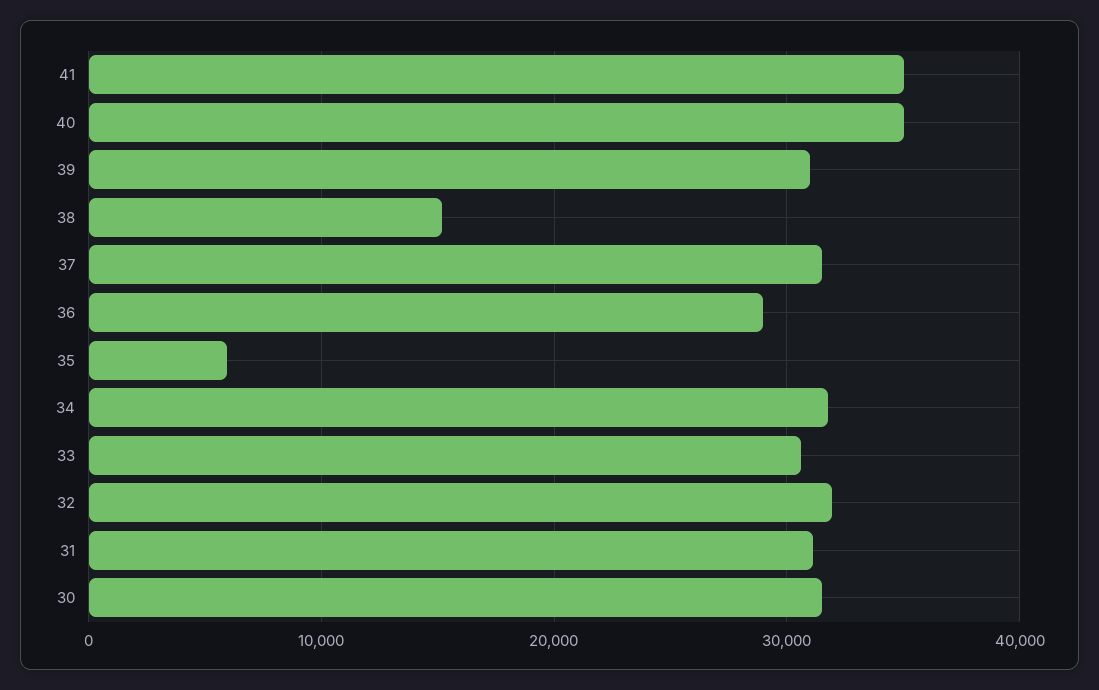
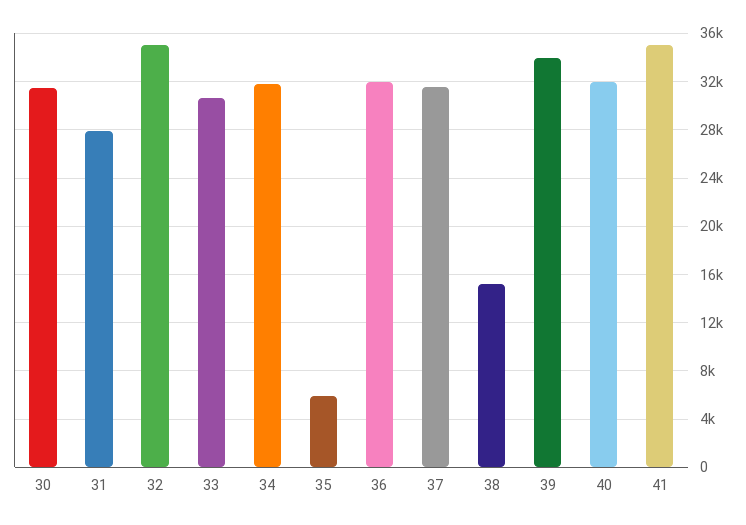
  {
    "41": 35000,
-   "40": 35000,
+   "40": 32000,
-   "39": 31000,
+   "39": 34000,
    "38": 15000,
    "37": 31500,
-   "36": 29000,
+   "36": 32000,
    "35": 6000,
    "34": 32000,
    "33": 30500,
-   "32": 32000,
+   "32": 35000,
-   "31": 31000,
+   "31": 28000,
    "30": 31500
  }

